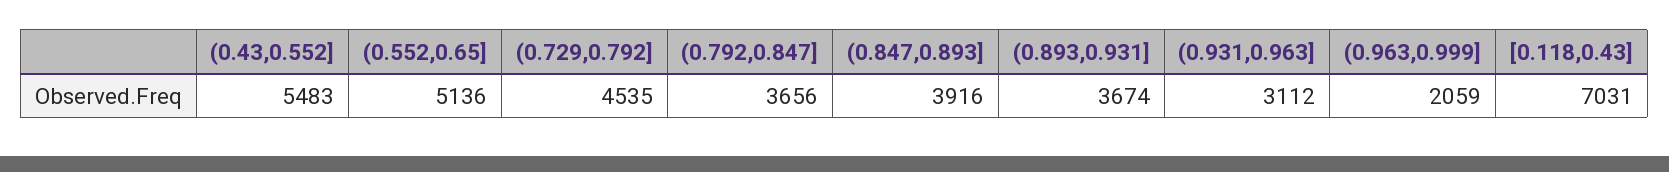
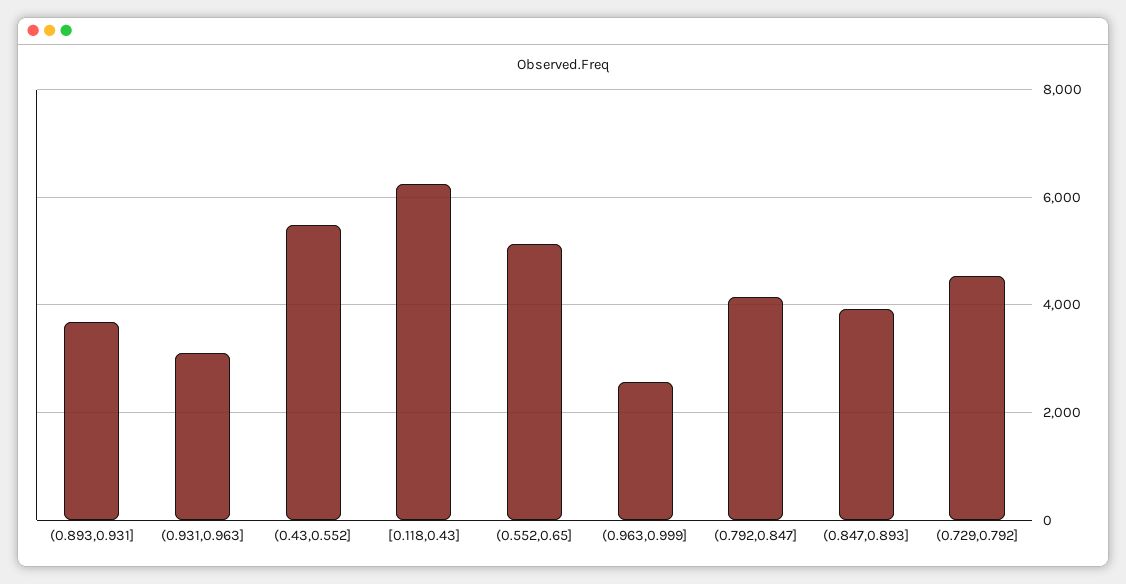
  {
    "(0.43,0.552]": 5483,
    "(0.552,0.65]": 5136,
    "(0.729,0.792]": 4535,
-   "(0.792,0.847]": 3656,
+   "(0.792,0.847]": 4200,
    "(0.847,0.893]": 3916,
    "(0.893,0.931]": 3674,
    "(0.931,0.963]": 3112,
-   "(0.963,0.999]": 2059,
+   "(0.963,0.999]": 2600,
-   "[0.118,0.43]": 7031
+   "[0.118,0.43]": 6200
  }

